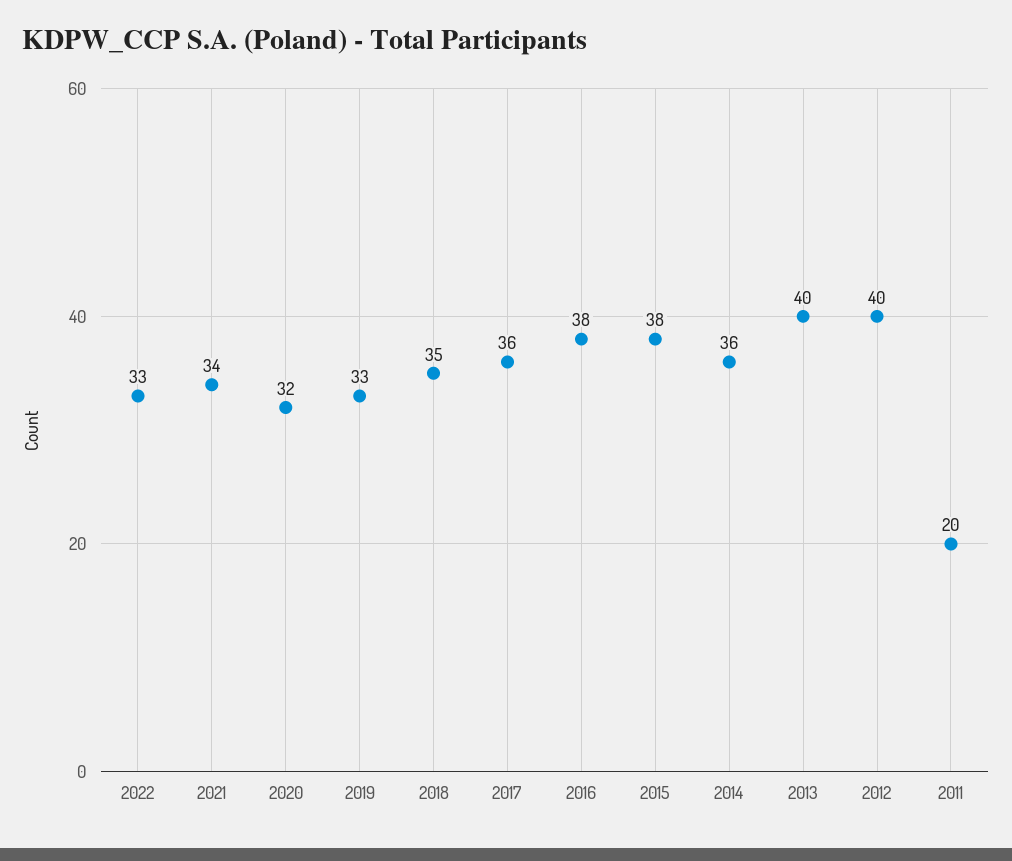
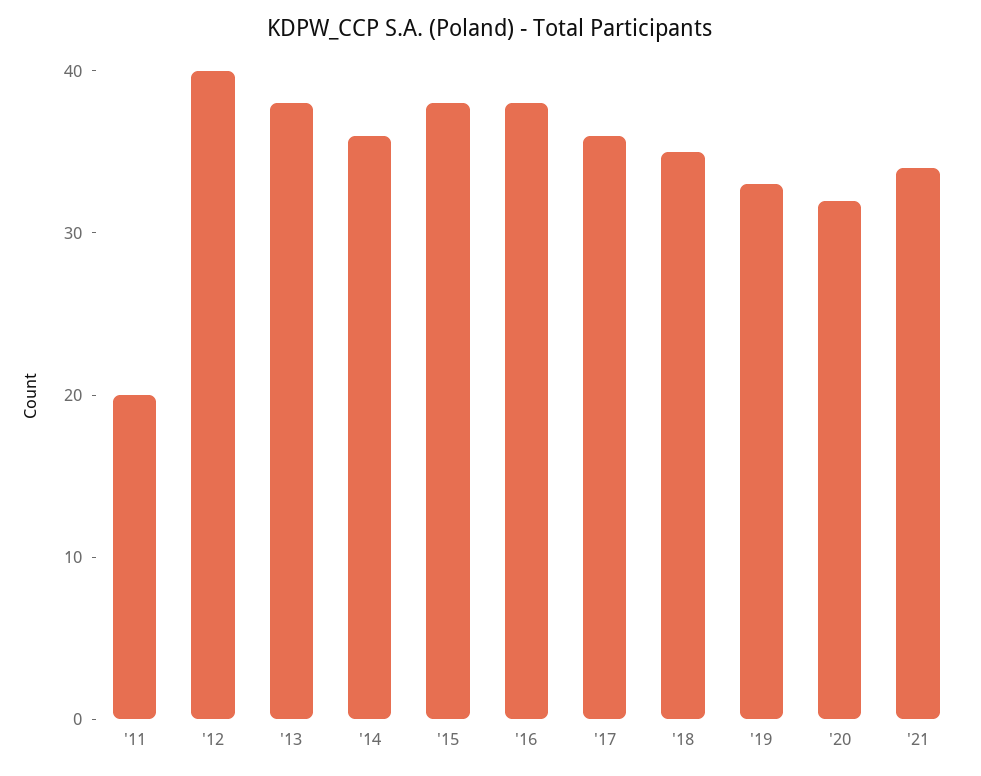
  {
-   "2022": 33,
    "2021": 34,
    "2020": 32,
    "2019": 33,
    "2018": 35,
    "2017": 36,
    "2016": 38,
    "2015": 38,
    "2014": 36,
-   "2013": 40,
+   "2013": 38,
    "2012": 40,
    "2011": 20
  }

